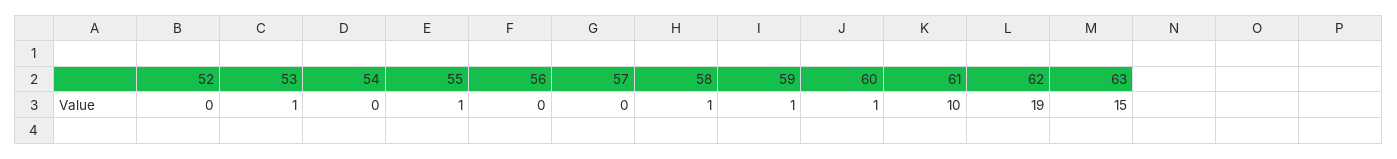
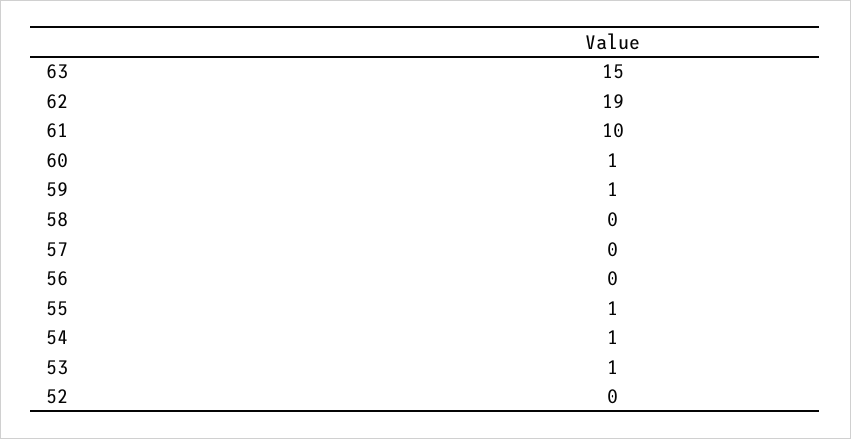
  {
    "52": 0,
    "53": 1,
-   "54": 0,
+   "54": 1,
    "55": 1,
    "56": 0,
    "57": 0,
-   "58": 1,
+   "58": 0,
    "59": 1,
    "60": 1,
    "61": 10,
    "62": 19,
    "63": 15
  }

